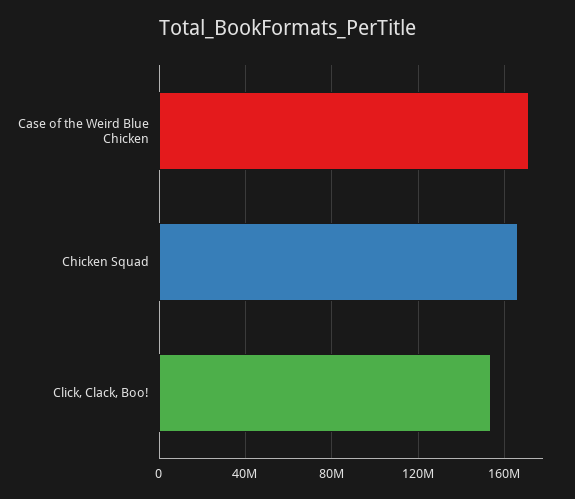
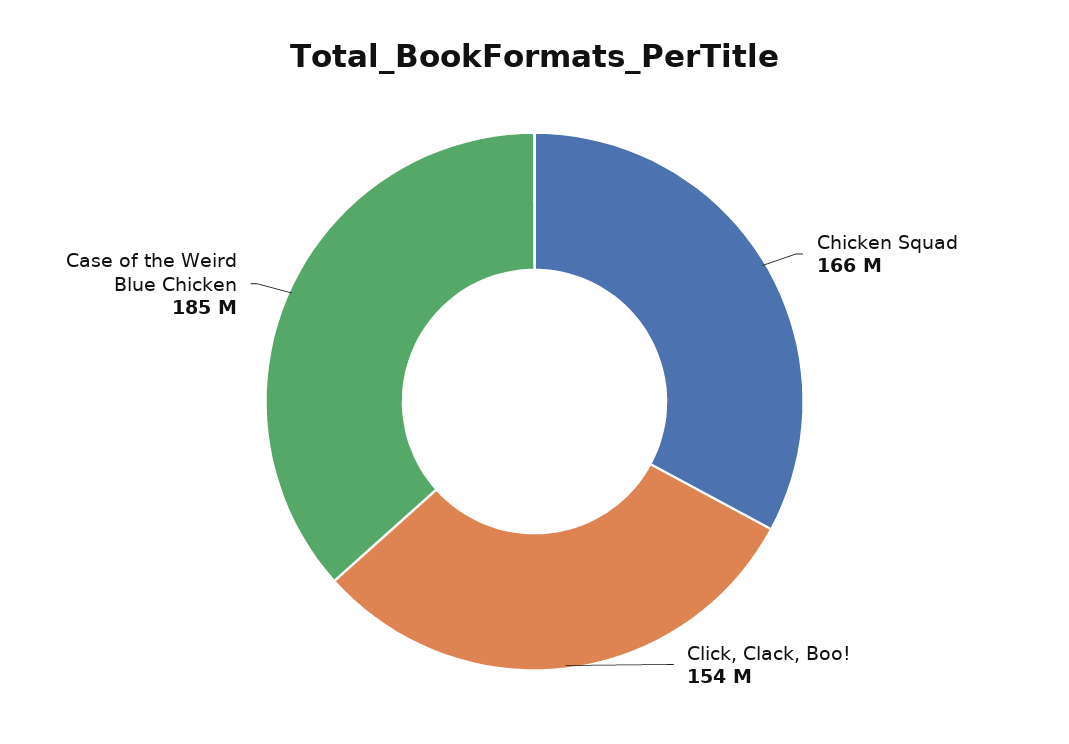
  {
-   "Case of the Weird Blue Chicken": 170000000,
+   "Case of the Weird Blue Chicken": 185000000,
    "Chicken Squad": 166000000,
    "Click, Clack, Boo!": 154000000
  }

